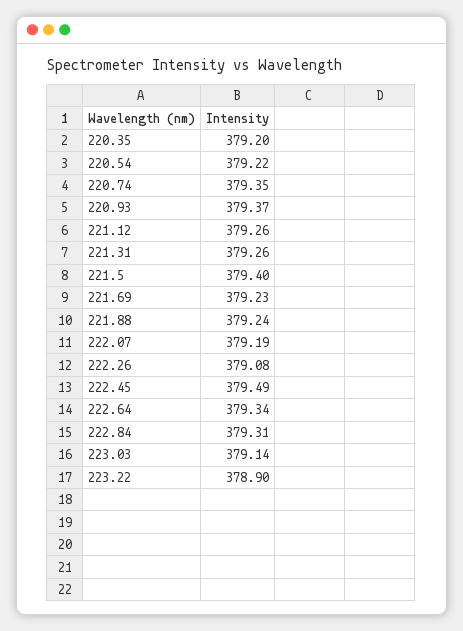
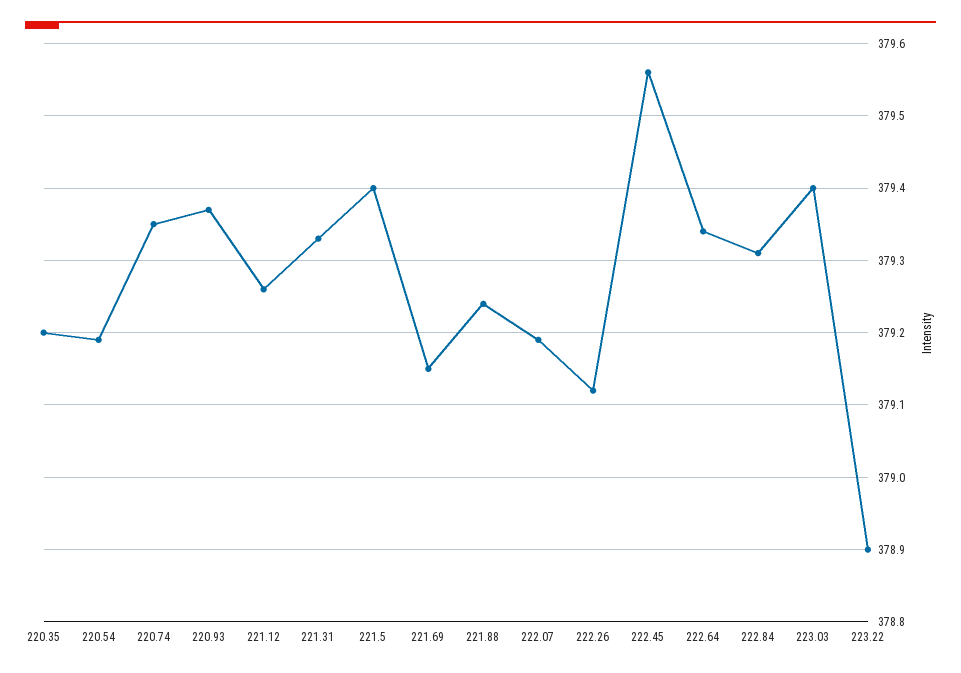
  {
    "220.35": 379.2,
-   "220.54": 379.22,
+   "220.54": 379.19,
    "220.74": 379.35,
    "220.93": 379.37,
    "221.12": 379.26,
-   "221.31": 379.26,
+   "221.31": 379.33,
    "221.5": 379.4,
-   "221.69": 379.23,
+   "221.69": 379.15,
    "221.88": 379.24,
    "222.07": 379.19,
-   "222.26": 379.08,
+   "222.26": 379.12,
-   "222.45": 379.49,
+   "222.45": 379.56,
    "222.64": 379.34,
    "222.84": 379.31,
-   "223.03": 379.14,
+   "223.03": 379.4,
    "223.22": 378.9
  }

